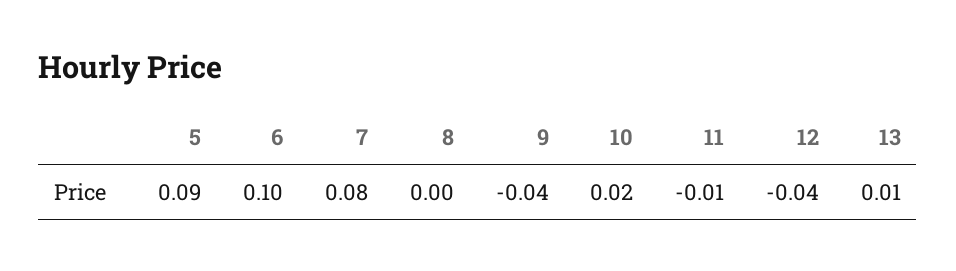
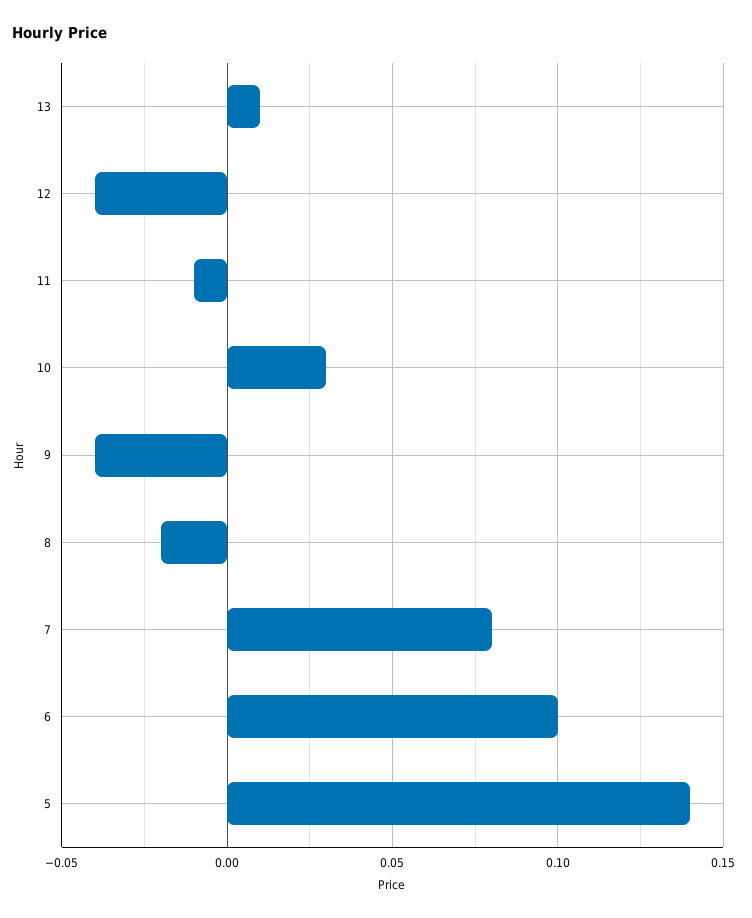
  {
-   "5": 0.09,
+   "5": 0.14,
    "6": 0.1,
    "7": 0.08,
-   "8": 0,
+   "8": -0.02,
    "9": -0.04,
-   "10": 0.02,
+   "10": 0.03,
    "11": -0.01,
    "12": -0.04,
    "13": 0.01
  }

